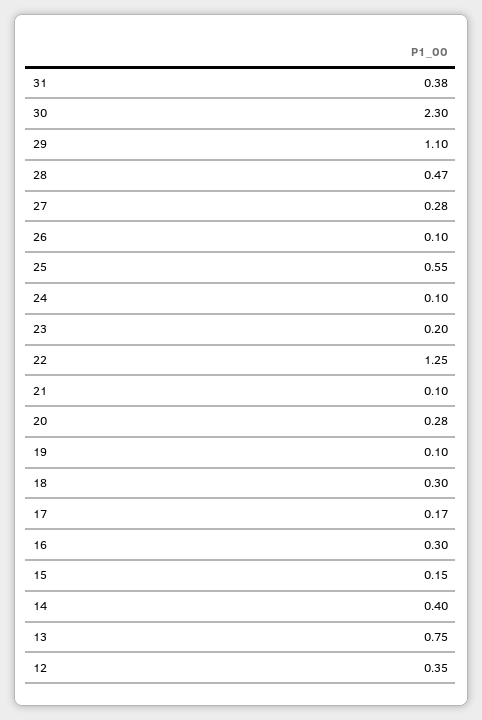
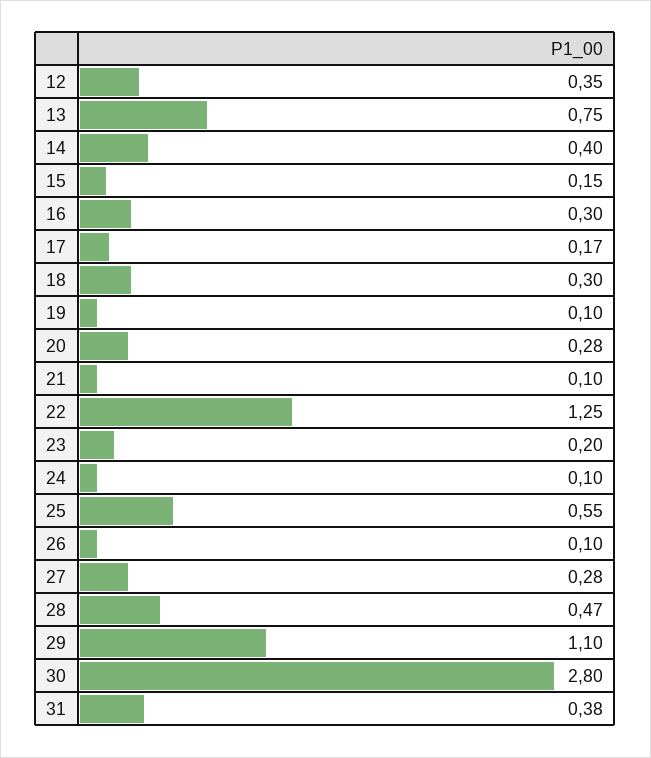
  {
    "31": 0.38,
-   "30": 2.3,
+   "30": 2.8,
    "29": 1.1,
    "28": 0.47,
    "27": 0.28,
    "26": 0.1,
    "25": 0.55,
    "24": 0.1,
    "23": 0.2,
    "22": 1.25,
    "21": 0.1,
    "20": 0.28,
    "19": 0.1,
    "18": 0.3,
    "17": 0.17,
    "16": 0.3,
    "15": 0.15,
    "14": 0.4,
    "13": 0.75,
    "12": 0.35
  }

